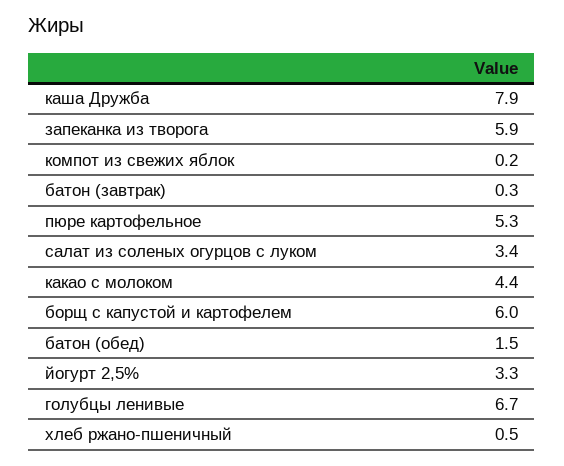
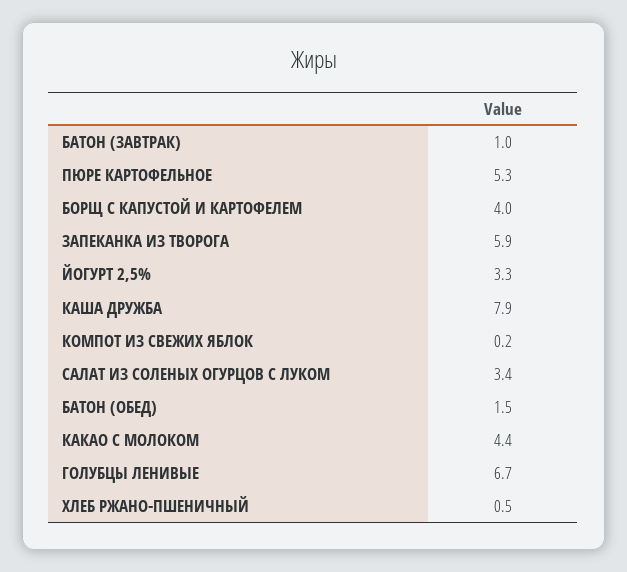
  {
    "каша Дружба": 7.9,
    "запеканка из творога": 5.9,
    "компот из свежих яблок": 0.2,
-   "батон (завтрак)": 0.3,
+   "батон (завтрак)": 1,
    "пюре картофельное": 5.3,
    "салат из соленых огурцов с луком": 3.4,
    "какао с молоком": 4.4,
-   "борщ с капустой и картофелем": 6,
+   "борщ с капустой и картофелем": 4,
    "батон (обед)": 1.5,
    "йогурт 2,5%": 3.3,
    "голубцы ленивые": 6.7,
    "хлеб ржано-пшеничный": 0.5
  }

